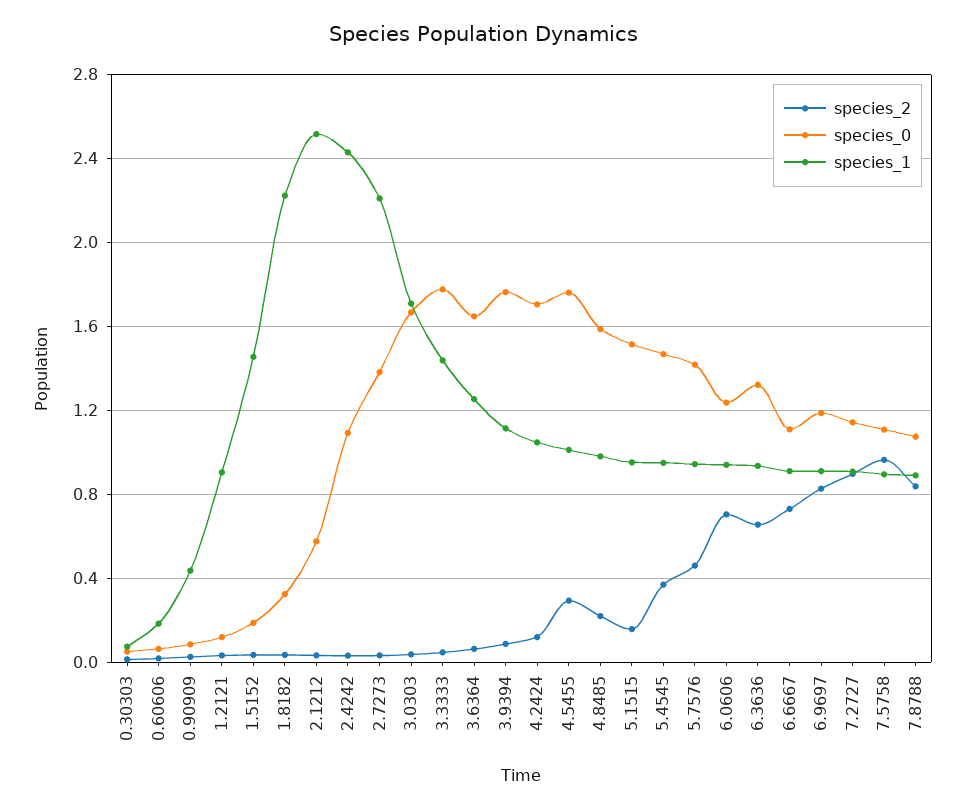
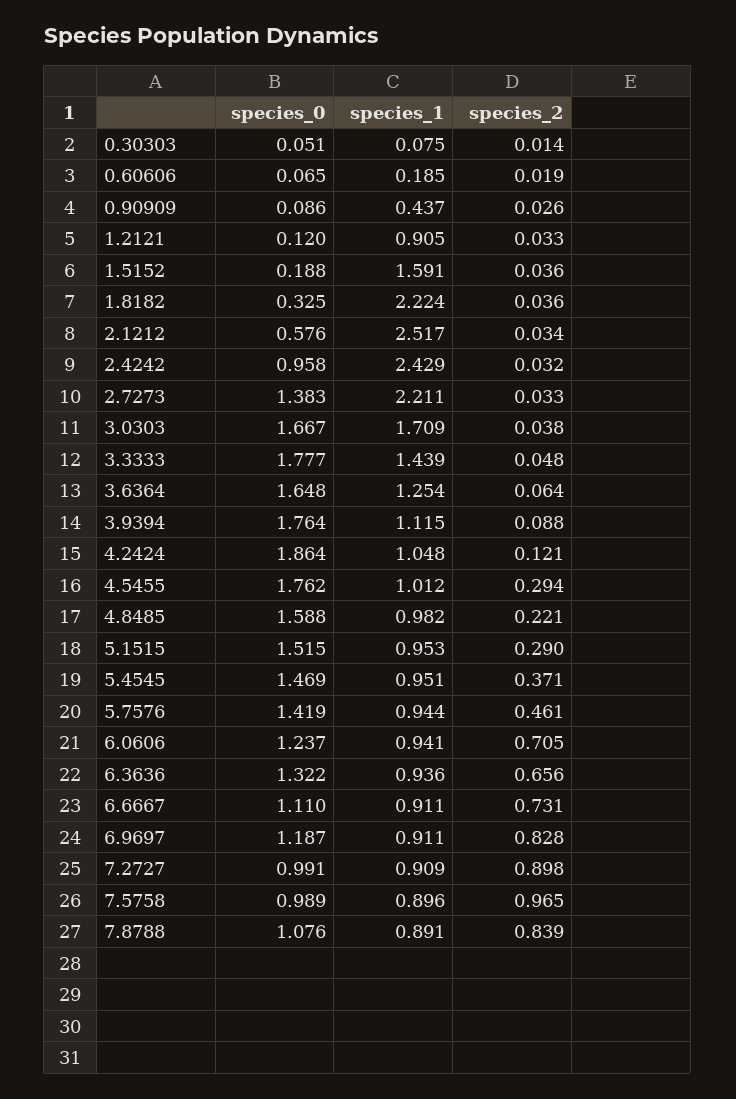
  {
    "species_2": {
      "0.30303": 0.014,
      "0.60606": 0.019,
      "0.90909": 0.026,
      "1.2121": 0.033,
      "1.5152": 0.036,
      "1.8182": 0.036,
      "2.1212": 0.034,
      "2.4242": 0.032,
      "2.7273": 0.033,
      "3.0303": 0.038,
      "3.3333": 0.048,
      "3.6364": 0.064,
      "3.9394": 0.088,
      "4.2424": 0.121,
      "4.5455": 0.294,
      "4.8485": 0.221,
-     "5.1515": 0.15,
+     "5.1515": 0.29,
      "5.4545": 0.371,
      "5.7576": 0.461,
      "6.0606": 0.705,
      "6.3636": 0.656,
      "6.6667": 0.731,
      "6.9697": 0.828,
      "7.2727": 0.898,
      "7.5758": 0.965,
      "7.8788": 0.839
    },
    "species_0": {
      "0.30303": 0.051,
      "0.60606": 0.065,
      "0.90909": 0.086,
      "1.2121": 0.12,
      "1.5152": 0.188,
      "1.8182": 0.325,
      "2.1212": 0.576,
-     "2.4242": 1.1,
+     "2.4242": 0.958,
      "2.7273": 1.383,
      "3.0303": 1.667,
      "3.3333": 1.777,
      "3.6364": 1.648,
      "3.9394": 1.764,
-     "4.2424": 1.7,
+     "4.2424": 1.864,
      "4.5455": 1.762,
      "4.8485": 1.588,
      "5.1515": 1.515,
      "5.4545": 1.469,
      "5.7576": 1.419,
      "6.0606": 1.237,
      "6.3636": 1.322,
      "6.6667": 1.11,
      "6.9697": 1.187,
-     "7.2727": 1.15,
+     "7.2727": 0.991,
-     "7.5758": 1.1,
+     "7.5758": 0.989,
      "7.8788": 1.076
    },
    "species_1": {
      "0.30303": 0.075,
      "0.60606": 0.185,
      "0.90909": 0.437,
      "1.2121": 0.905,
-     "1.5152": 1.45,
+     "1.5152": 1.591,
      "1.8182": 2.224,
      "2.1212": 2.517,
      "2.4242": 2.429,
      "2.7273": 2.211,
      "3.0303": 1.709,
      "3.3333": 1.439,
      "3.6364": 1.254,
      "3.9394": 1.115,
      "4.2424": 1.048,
      "4.5455": 1.012,
      "4.8485": 0.982,
      "5.1515": 0.953,
      "5.4545": 0.951,
      "5.7576": 0.944,
      "6.0606": 0.941,
      "6.3636": 0.936,
      "6.6667": 0.911,
      "6.9697": 0.911,
      "7.2727": 0.909,
      "7.5758": 0.896,
      "7.8788": 0.891
    }
  }

